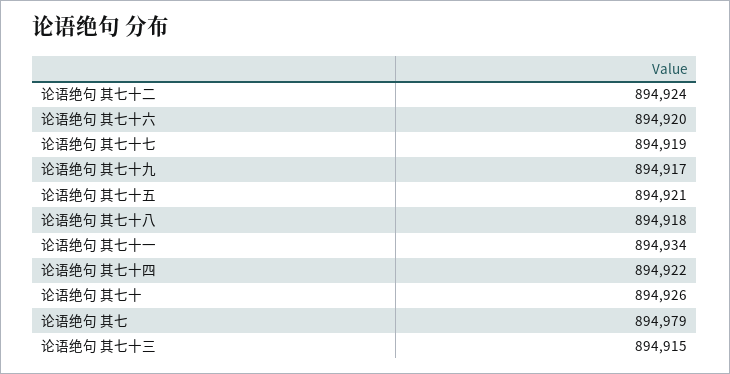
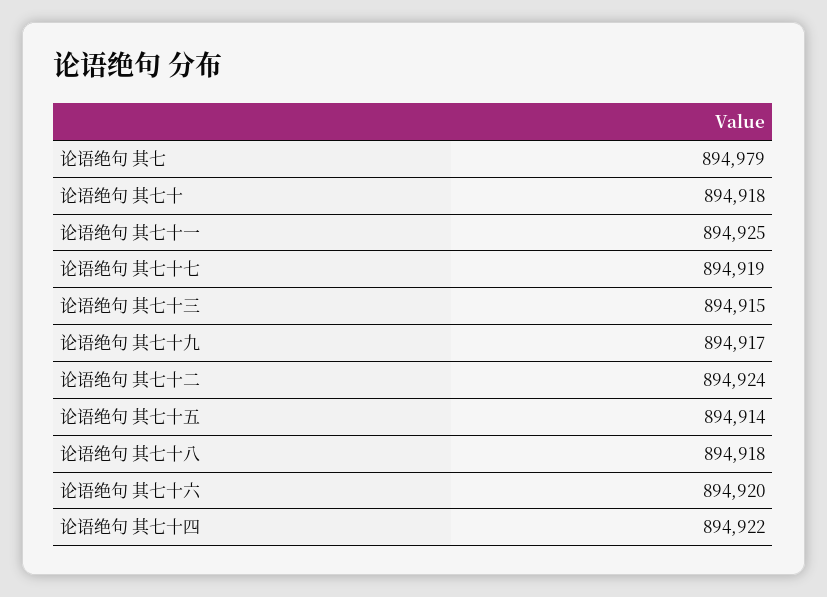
  {
    "论语绝句 其七十二": 894924,
    "论语绝句 其七十六": 894920,
    "论语绝句 其七十七": 894919,
    "论语绝句 其七十九": 894917,
-   "论语绝句 其七十五": 894921,
+   "论语绝句 其七十五": 894914,
    "论语绝句 其七十八": 894918,
-   "论语绝句 其七十一": 894934,
+   "论语绝句 其七十一": 894925,
    "论语绝句 其七十四": 894922,
-   "论语绝句 其七十": 894926,
+   "论语绝句 其七十": 894918,
    "论语绝句 其七": 894979,
    "论语绝句 其七十三": 894915
  }

